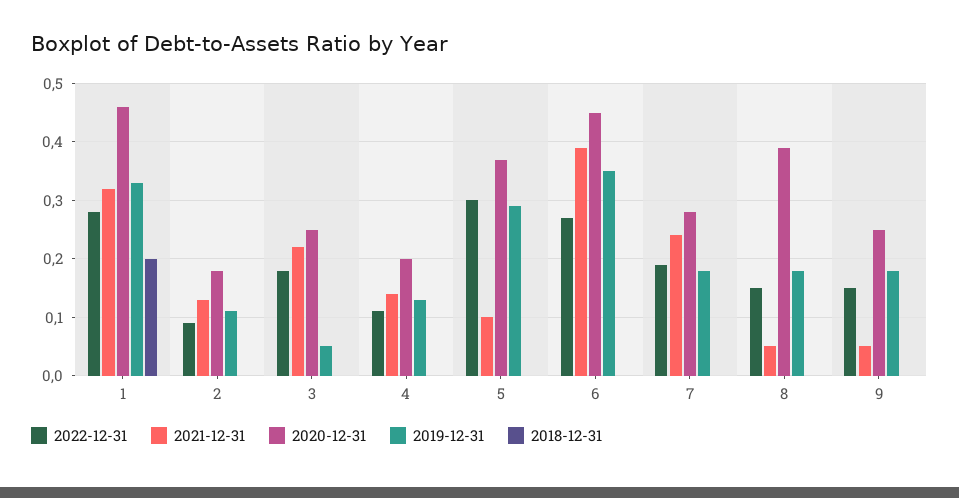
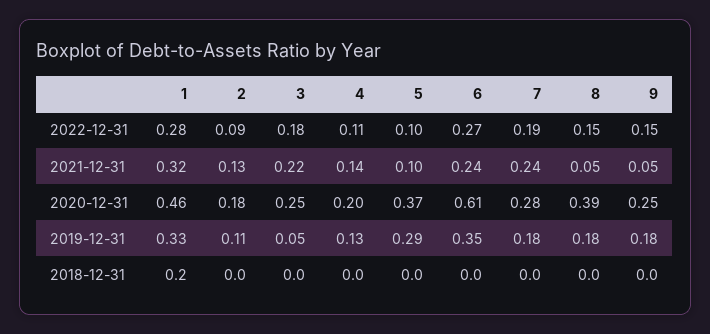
  {
    "2022-12-31": {
      "1": 0.28,
      "2": 0.09,
      "3": 0.18,
      "4": 0.11,
-     "5": 0.3,
+     "5": 0.1,
      "6": 0.27,
      "7": 0.19,
      "8": 0.15,
      "9": 0.15
    },
    "2021-12-31": {
      "1": 0.32,
      "2": 0.13,
      "3": 0.22,
      "4": 0.14,
      "5": 0.1,
-     "6": 0.4,
+     "6": 0.24,
      "7": 0.24,
      "8": 0.05,
      "9": 0.05
    },
    "2020-12-31": {
      "1": 0.46,
      "2": 0.18,
      "3": 0.25,
      "4": 0.2,
      "5": 0.37,
-     "6": 0.45,
+     "6": 0.61,
      "7": 0.28,
      "8": 0.39,
      "9": 0.25
    },
    "2019-12-31": {
      "1": 0.33,
      "2": 0.11,
      "3": 0.05,
      "4": 0.13,
      "5": 0.29,
      "6": 0.35,
      "7": 0.18,
      "8": 0.18,
      "9": 0.18
    },
    "2018-12-31": {
      "1": 0.2,
      "2": 0,
      "3": 0,
      "4": 0,
      "5": 0,
      "6": 0,
      "7": 0,
      "8": 0,
      "9": 0
    }
  }

